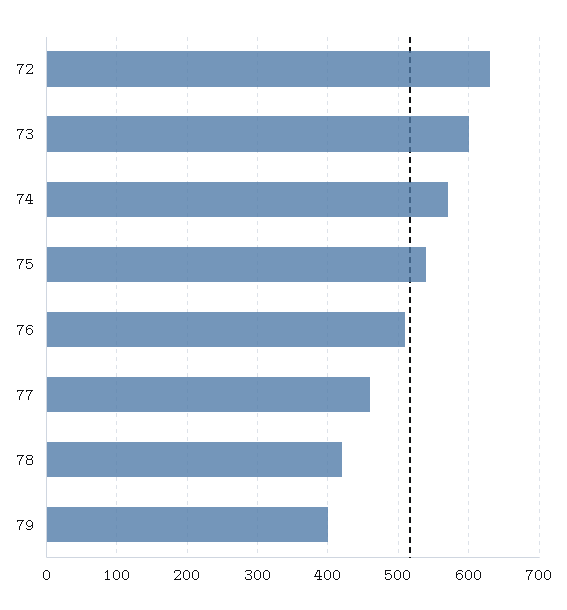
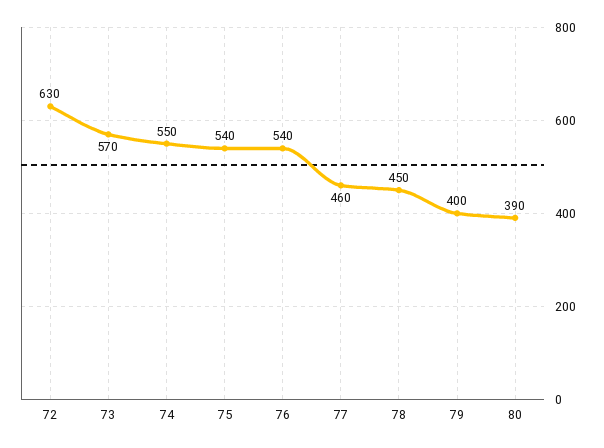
  {
    "72": 630,
-   "73": 600,
+   "73": 570,
-   "74": 570,
+   "74": 550,
    "75": 540,
-   "76": 510,
+   "76": 540,
    "77": 460,
-   "78": 420,
+   "78": 450,
-   "79": 400
+   "79": 400,
+   "80": 390
  }

